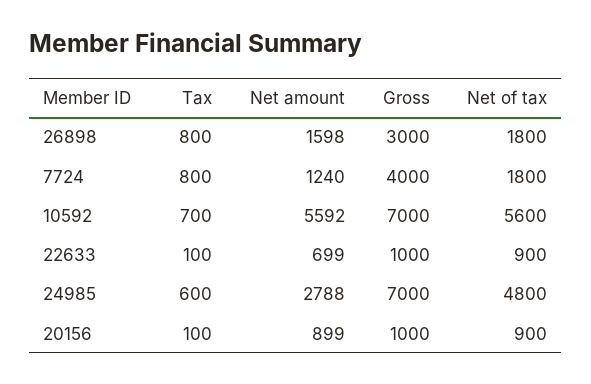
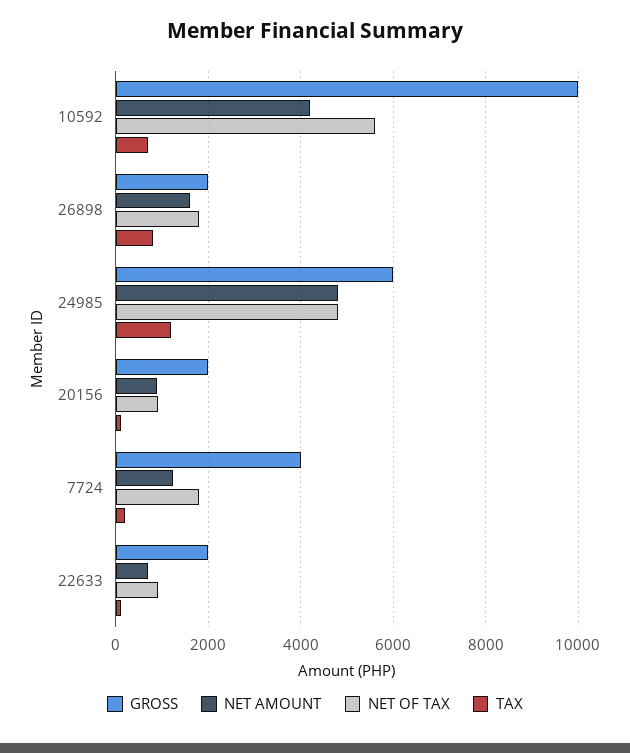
  {
    "Tax": {
      "26898": 800,
-     "7724": 800,
+     "7724": 200,
      "10592": 700,
      "22633": 100,
-     "24985": 600,
+     "24985": 1200,
      "20156": 100
    },
    "Net amount": {
      "26898": 1598,
      "7724": 1240,
-     "10592": 5592,
+     "10592": 4200,
      "22633": 699,
-     "24985": 2788,
+     "24985": 4800,
      "20156": 899
    },
    "Gross": {
-     "26898": 3000,
+     "26898": 2000,
      "7724": 4000,
-     "10592": 7000,
+     "10592": 10000,
-     "22633": 1000,
+     "22633": 2000,
-     "24985": 7000,
+     "24985": 6000,
-     "20156": 1000
+     "20156": 2000
    },
    "Net of tax": {
      "26898": 1800,
      "7724": 1800,
      "10592": 5600,
      "22633": 900,
      "24985": 4800,
      "20156": 900
    }
  }

